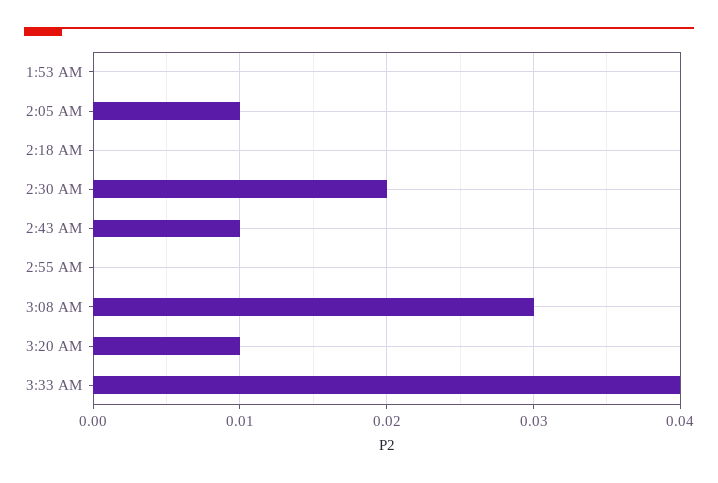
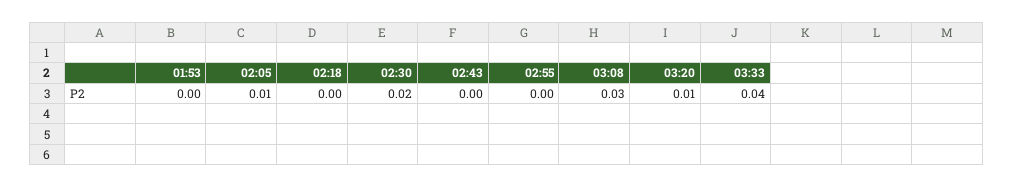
  {
    "1:53 AM": 0,
    "2:05 AM": 0.01,
    "2:18 AM": 0,
    "2:30 AM": 0.02,
-   "2:43 AM": 0.01,
+   "2:43 AM": 0,
    "2:55 AM": 0,
    "3:08 AM": 0.03,
    "3:20 AM": 0.01,
    "3:33 AM": 0.04
  }

